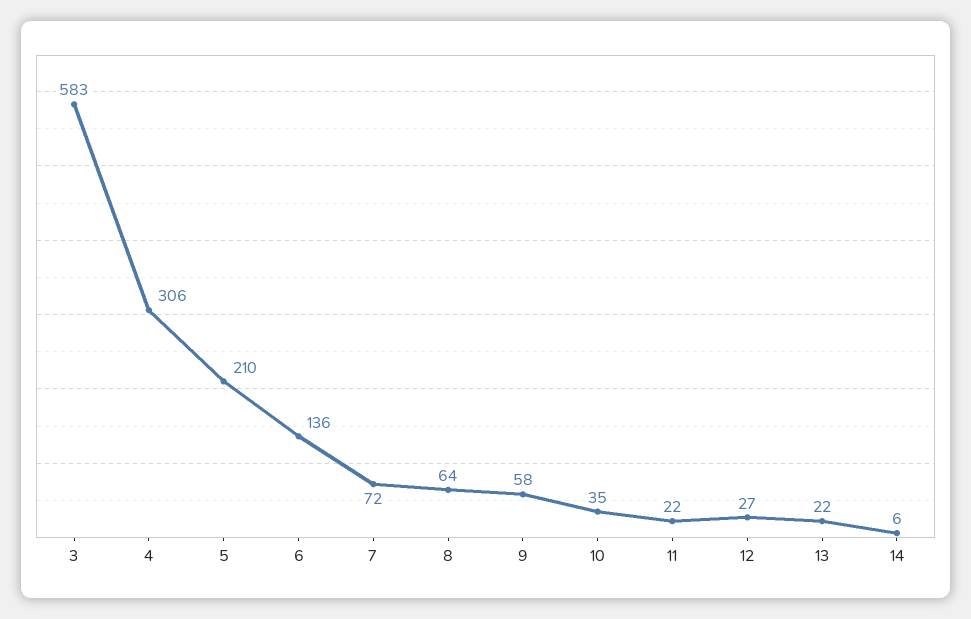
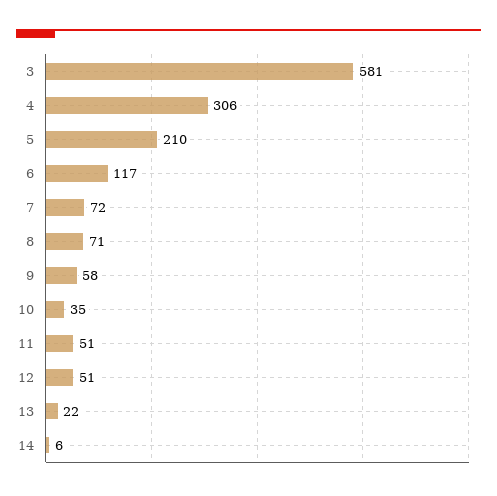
  {
-   "3": 583,
+   "3": 581,
    "4": 306,
    "5": 210,
-   "6": 136,
+   "6": 117,
    "7": 72,
-   "8": 64,
+   "8": 71,
    "9": 58,
    "10": 35,
-   "11": 22,
+   "11": 51,
-   "12": 27,
+   "12": 51,
    "13": 22,
    "14": 6
  }

